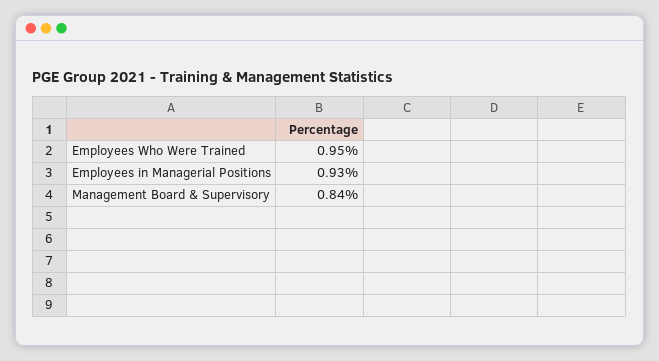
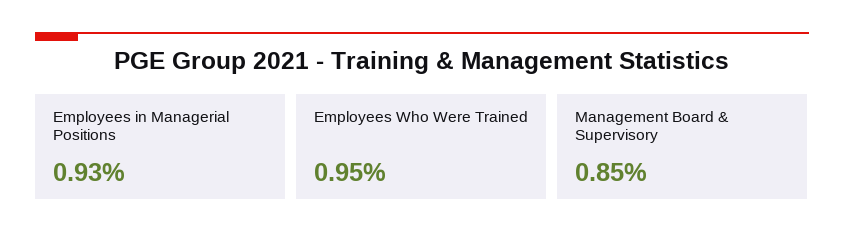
  {
    "Employees Who Were Trained": 0.95,
    "Employees in Managerial Positions": 0.93,
-   "Management Board & Supervisory": 0.84
+   "Management Board & Supervisory": 0.85
  }

